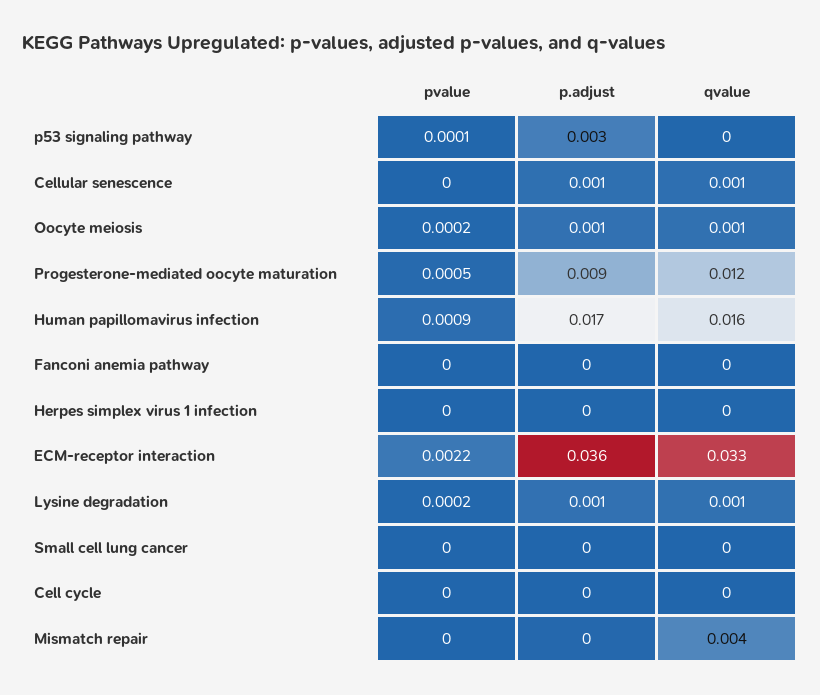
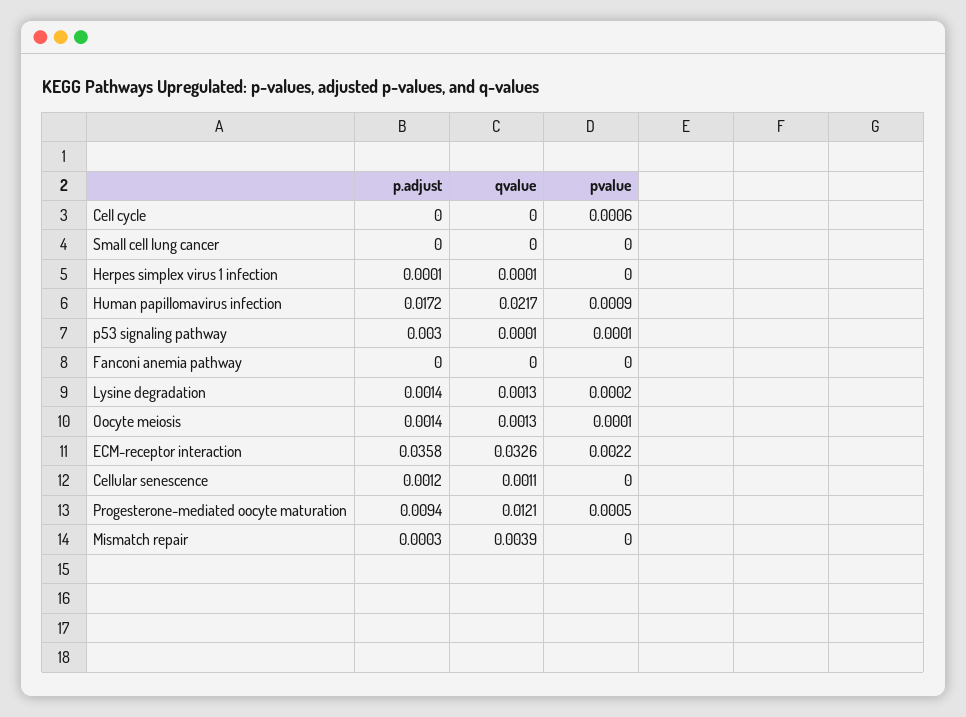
  {
    "pvalue": {
      "p53 signaling pathway": 0.0001,
      "Cellular senescence": 0,
-     "Oocyte meiosis": 0.0002,
+     "Oocyte meiosis": 0.0001,
      "Progesterone-mediated oocyte maturation": 0.0005,
      "Human papillomavirus infection": 0.0009,
      "Fanconi anemia pathway": 0,
      "Herpes simplex virus 1 infection": 0,
      "ECM-receptor interaction": 0.0022,
      "Lysine degradation": 0.0002,
      "Small cell lung cancer": 0,
-     "Cell cycle": 0,
+     "Cell cycle": 0.0006,
      "Mismatch repair": 0
    },
    "p.adjust": {
      "p53 signaling pathway": 0.003,
      "Cellular senescence": 0.0012,
      "Oocyte meiosis": 0.0014,
      "Progesterone-mediated oocyte maturation": 0.0094,
      "Human papillomavirus infection": 0.0172,
      "Fanconi anemia pathway": 0,
      "Herpes simplex virus 1 infection": 0.0001,
      "ECM-receptor interaction": 0.0358,
      "Lysine degradation": 0.0014,
      "Small cell lung cancer": 0,
      "Cell cycle": 0,
      "Mismatch repair": 0.0003
    },
    "qvalue": {
      "p53 signaling pathway": 0.0001,
      "Cellular senescence": 0.0011,
      "Oocyte meiosis": 0.0013,
      "Progesterone-mediated oocyte maturation": 0.0121,
-     "Human papillomavirus infection": 0.016,
+     "Human papillomavirus infection": 0.0217,
      "Fanconi anemia pathway": 0,
      "Herpes simplex virus 1 infection": 0.0001,
      "ECM-receptor interaction": 0.0326,
      "Lysine degradation": 0.0013,
      "Small cell lung cancer": 0,
      "Cell cycle": 0,
      "Mismatch repair": 0.0039
    }
  }

